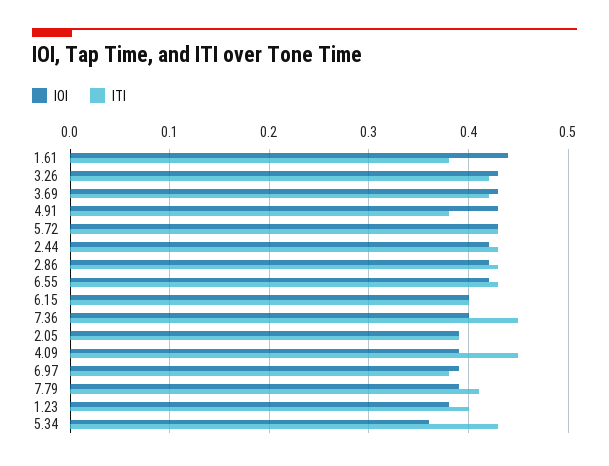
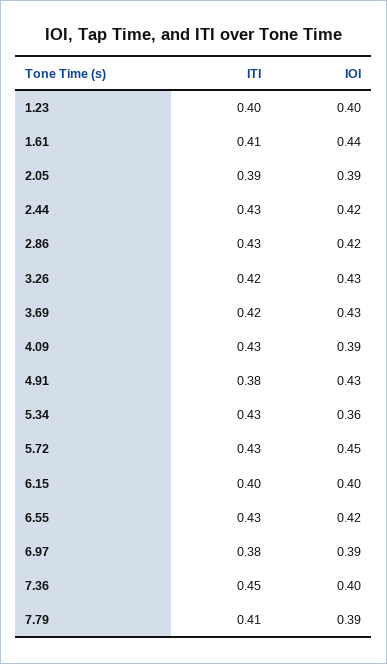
  {
    "IOI": {
      "1.61": 0.44,
      "3.26": 0.43,
      "3.69": 0.43,
      "4.91": 0.43,
-     "5.72": 0.43,
+     "5.72": 0.45,
      "2.44": 0.42,
      "2.86": 0.42,
      "6.55": 0.42,
      "6.15": 0.4,
      "7.36": 0.4,
      "2.05": 0.39,
      "4.09": 0.39,
      "6.97": 0.39,
      "7.79": 0.39,
-     "1.23": 0.38,
+     "1.23": 0.4,
      "5.34": 0.36
    },
    "ITI": {
-     "1.61": 0.38,
+     "1.61": 0.41,
      "3.26": 0.42,
      "3.69": 0.42,
      "4.91": 0.38,
      "5.72": 0.43,
      "2.44": 0.43,
      "2.86": 0.43,
      "6.55": 0.43,
      "6.15": 0.4,
      "7.36": 0.45,
      "2.05": 0.39,
-     "4.09": 0.45,
+     "4.09": 0.43,
      "6.97": 0.38,
      "7.79": 0.41,
      "1.23": 0.4,
      "5.34": 0.43
    }
  }

